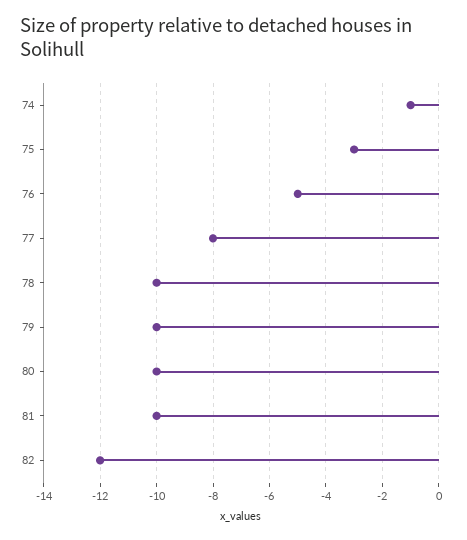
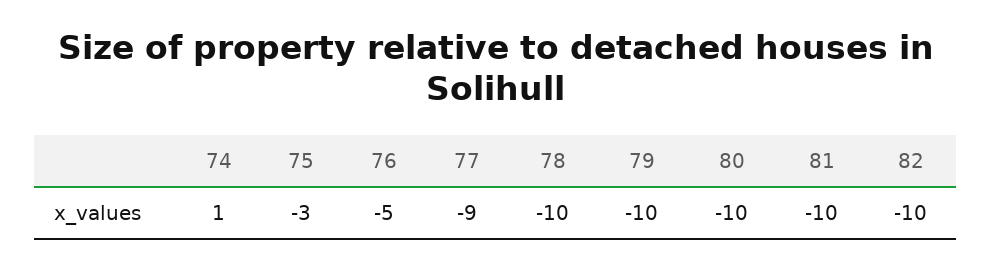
  {
-   "74": -1,
+   "74": 1,
    "75": -3,
    "76": -5,
-   "77": -8,
+   "77": -9,
    "78": -10,
    "79": -10,
    "80": -10,
    "81": -10,
-   "82": -12
+   "82": -10
  }

